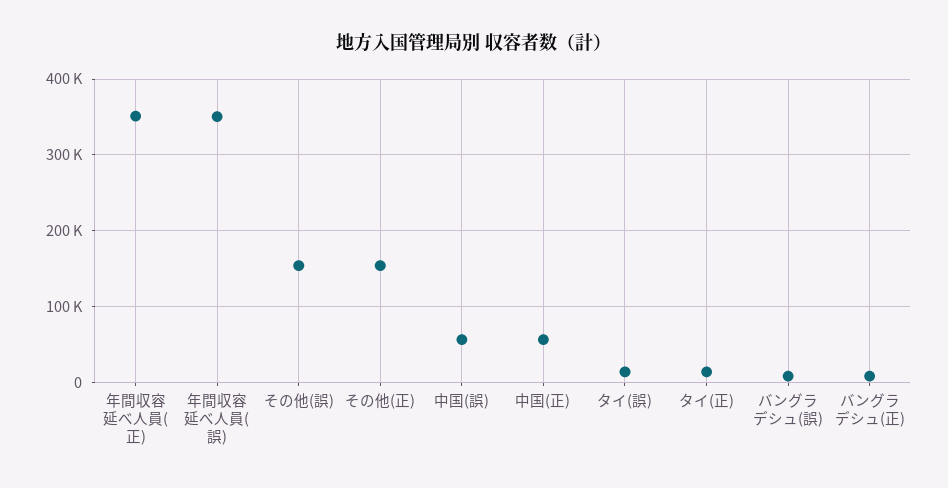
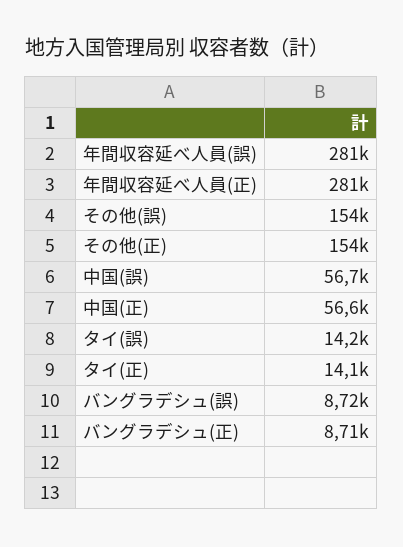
  {
-   "年間収容延べ人員(正)": 350000,
+   "年間収容延べ人員(正)": 281000,
-   "年間収容延べ人員(誤)": 350000,
+   "年間収容延べ人員(誤)": 281000,
    "その他(誤)": 154000,
    "その他(正)": 154000,
    "中国(誤)": 56700,
    "中国(正)": 56600,
    "タイ(誤)": 14200,
    "タイ(正)": 14100,
    "バングラデシュ(誤)": 8720,
    "バングラデシュ(正)": 8710
  }

